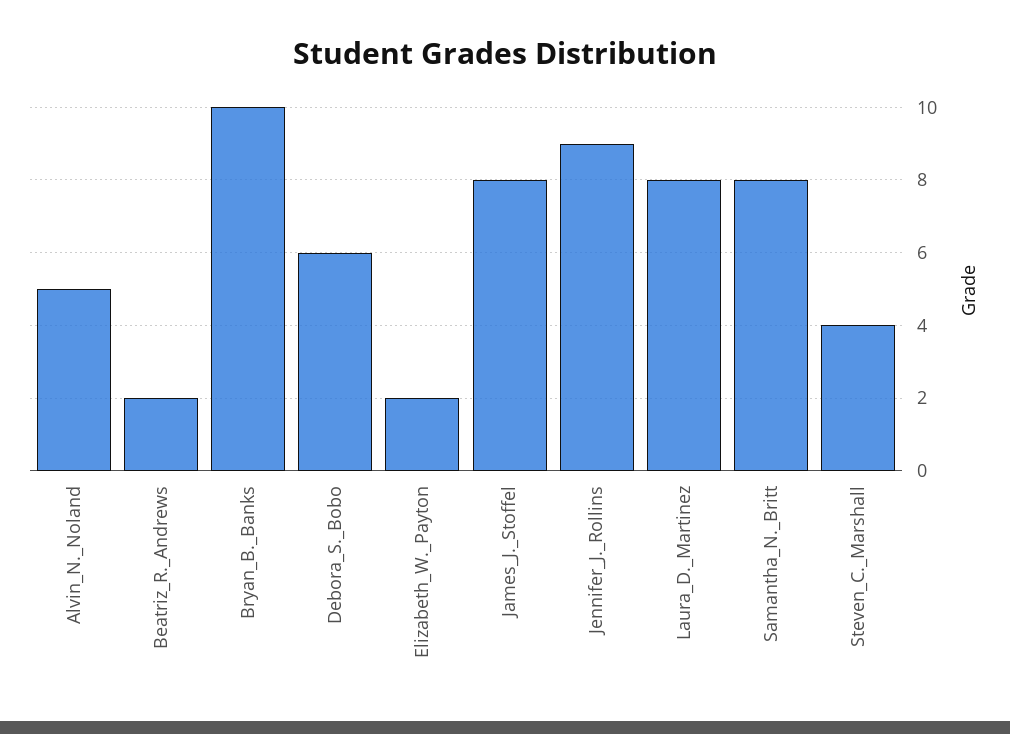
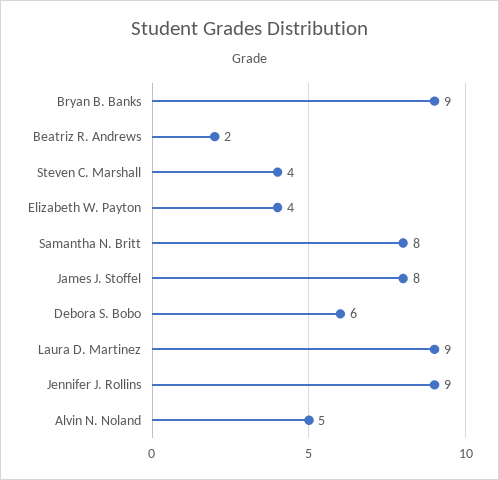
  {
    "Alvin_N._Noland": 5,
    "Beatriz_R._Andrews": 2,
-   "Bryan_B._Banks": 10,
+   "Bryan_B._Banks": 9,
    "Debora_S._Bobo": 6,
-   "Elizabeth_W._Payton": 2,
+   "Elizabeth_W._Payton": 4,
    "James_J._Stoffel": 8,
    "Jennifer_J._Rollins": 9,
-   "Laura_D._Martinez": 8,
+   "Laura_D._Martinez": 9,
    "Samantha_N._Britt": 8,
    "Steven_C._Marshall": 4
  }

